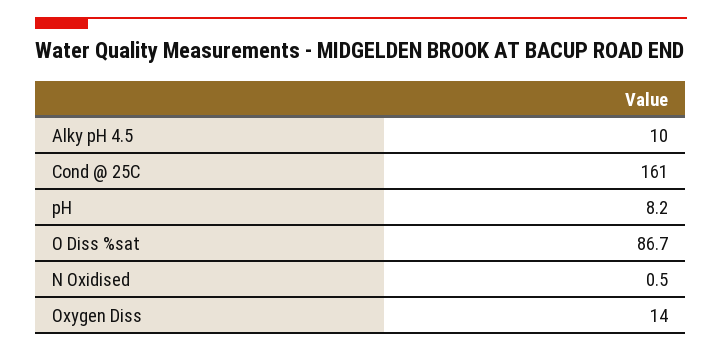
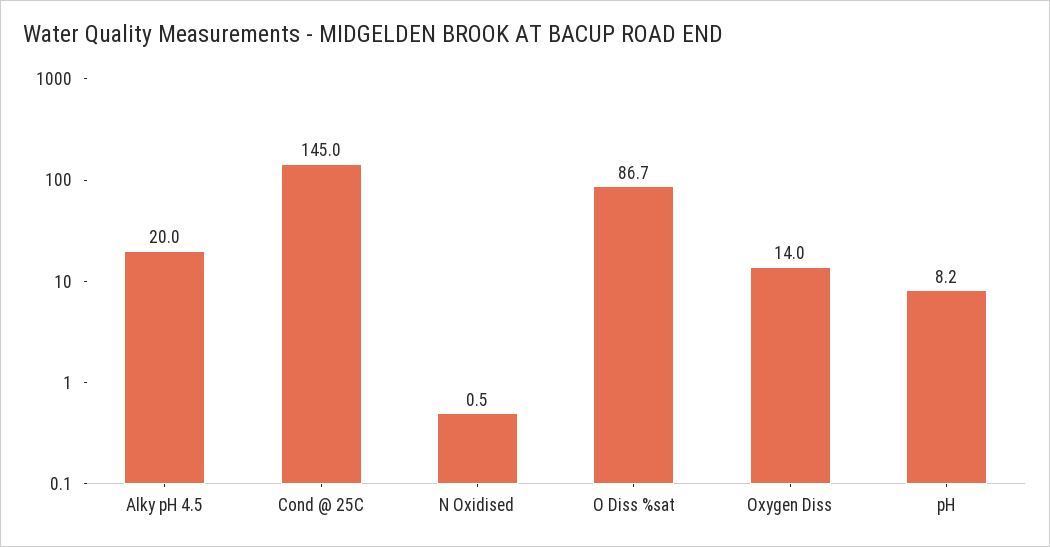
  {
-   "Alky pH 4.5": 10,
+   "Alky pH 4.5": 20,
-   "Cond @ 25C": 161,
+   "Cond @ 25C": 145,
    "pH": 8.2,
    "O Diss %sat": 86.7,
    "N Oxidised": 0.5,
    "Oxygen Diss": 14
  }

